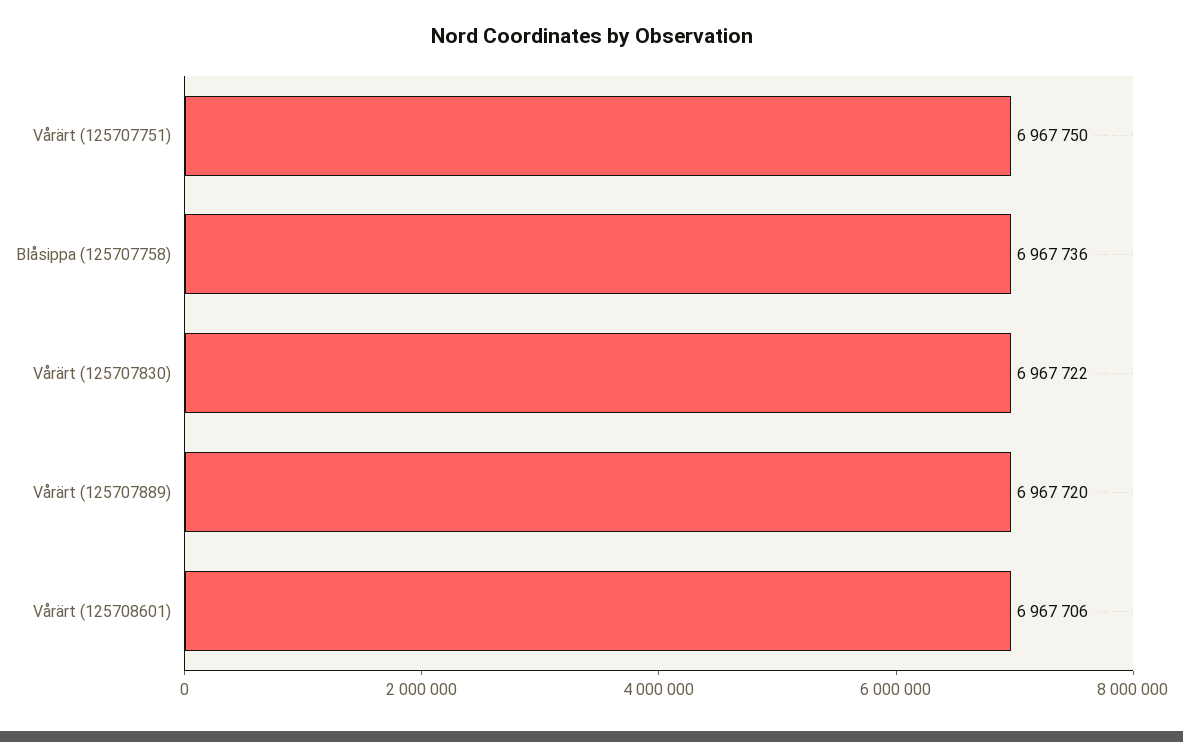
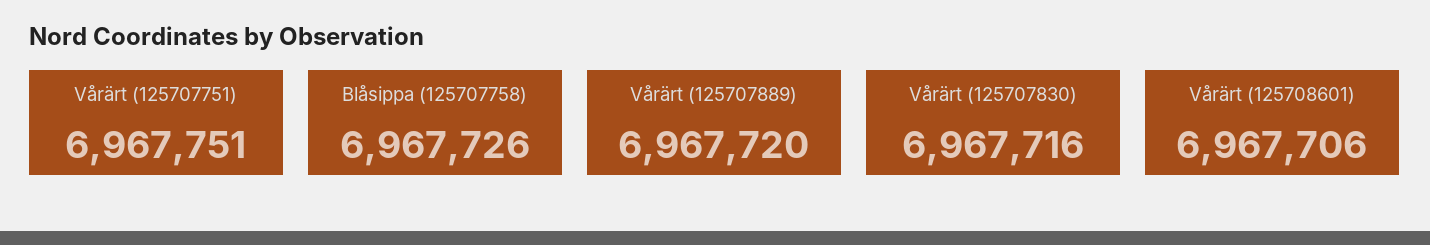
  {
-   "Vårärt (125707751)": 6967750,
+   "Vårärt (125707751)": 6967751,
-   "Blåsippa (125707758)": 6967736,
+   "Blåsippa (125707758)": 6967726,
-   "Vårärt (125707830)": 6967722,
+   "Vårärt (125707830)": 6967716,
    "Vårärt (125707889)": 6967720,
    "Vårärt (125708601)": 6967706
  }

